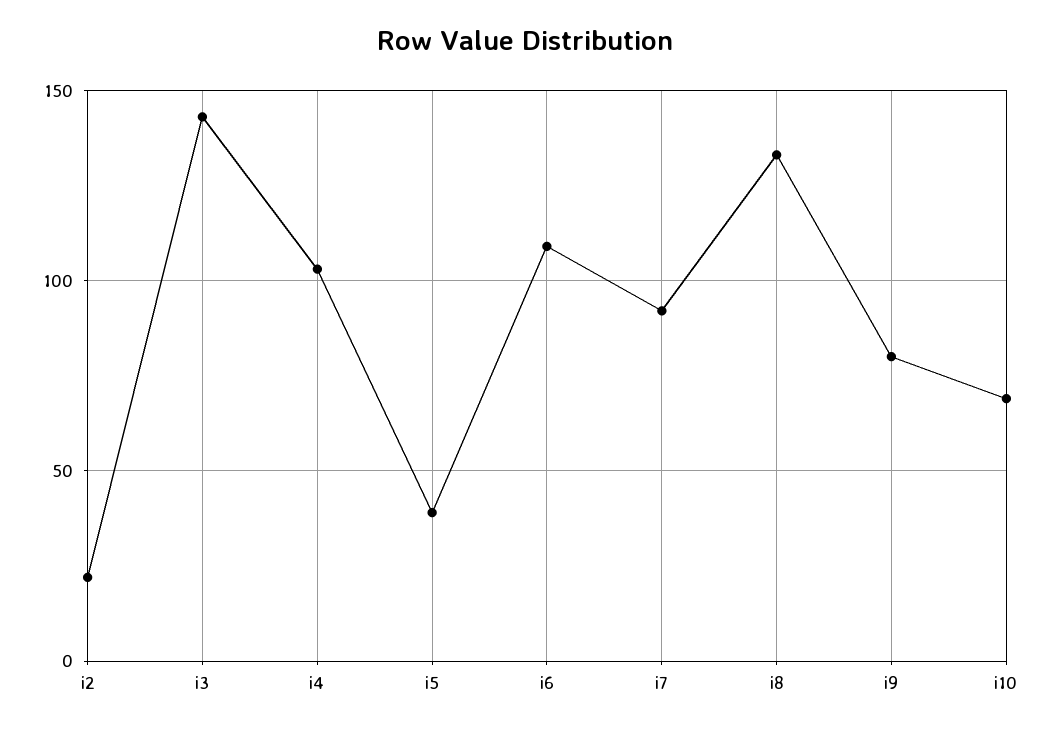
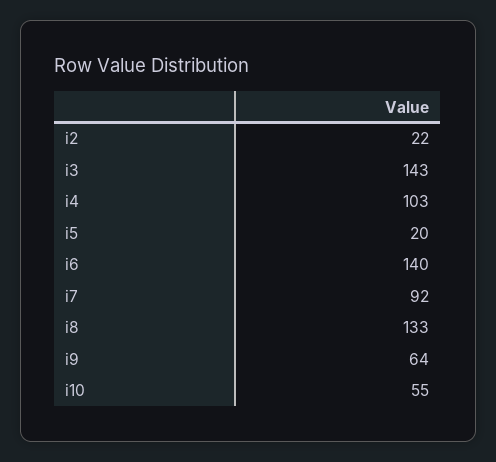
  {
    "i2": 22,
    "i3": 143,
    "i4": 103,
-   "i5": 40,
+   "i5": 20,
-   "i6": 110,
+   "i6": 140,
    "i7": 92,
    "i8": 133,
-   "i9": 80,
+   "i9": 64,
-   "i10": 70
+   "i10": 55
  }

